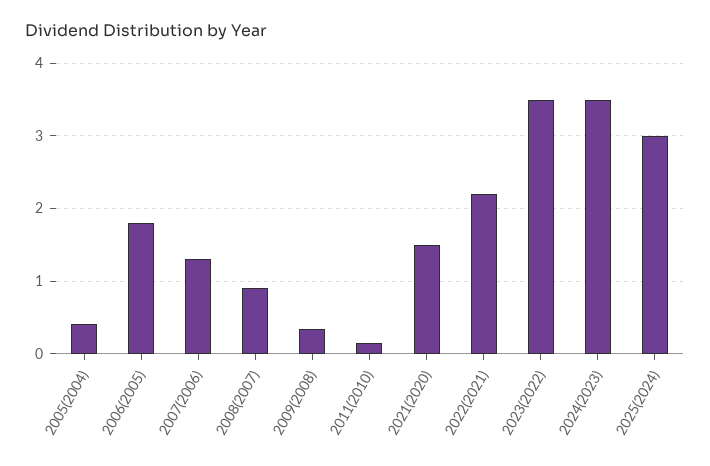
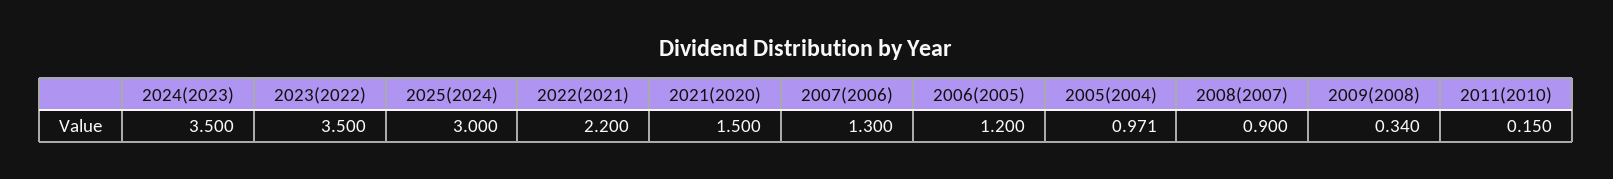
  {
-   "2005(2004)": 0.4,
+   "2005(2004)": 0.971,
-   "2006(2005)": 1.8,
+   "2006(2005)": 1.2,
    "2007(2006)": 1.3,
    "2008(2007)": 0.9,
    "2009(2008)": 0.34,
    "2011(2010)": 0.15,
    "2021(2020)": 1.5,
    "2022(2021)": 2.2,
    "2023(2022)": 3.5,
    "2024(2023)": 3.5,
    "2025(2024)": 3
  }

